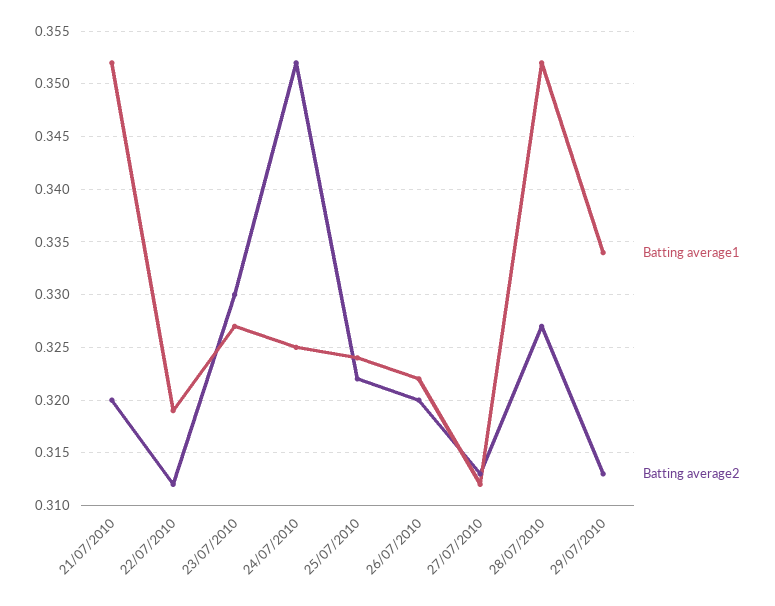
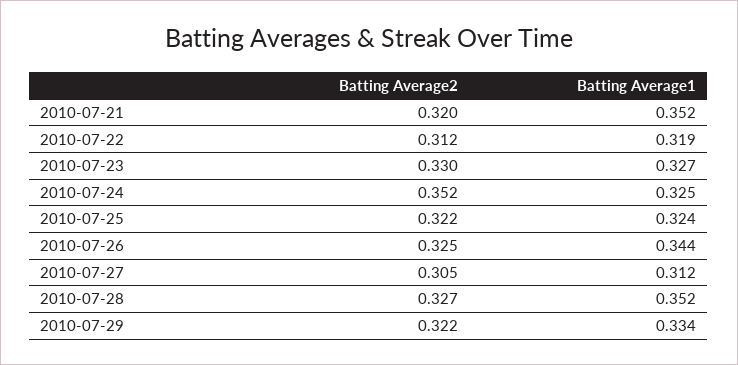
  {
    "Batting average1": {
      "21/07/2010": 0.352,
      "22/07/2010": 0.319,
      "23/07/2010": 0.327,
      "24/07/2010": 0.325,
      "25/07/2010": 0.324,
-     "26/07/2010": 0.322,
+     "26/07/2010": 0.344,
      "27/07/2010": 0.312,
      "28/07/2010": 0.352,
      "29/07/2010": 0.334
    },
    "Batting average2": {
      "21/07/2010": 0.32,
      "22/07/2010": 0.312,
      "23/07/2010": 0.33,
      "24/07/2010": 0.352,
      "25/07/2010": 0.322,
-     "26/07/2010": 0.32,
+     "26/07/2010": 0.325,
-     "27/07/2010": 0.313,
+     "27/07/2010": 0.305,
      "28/07/2010": 0.327,
-     "29/07/2010": 0.313
+     "29/07/2010": 0.322
    }
  }

